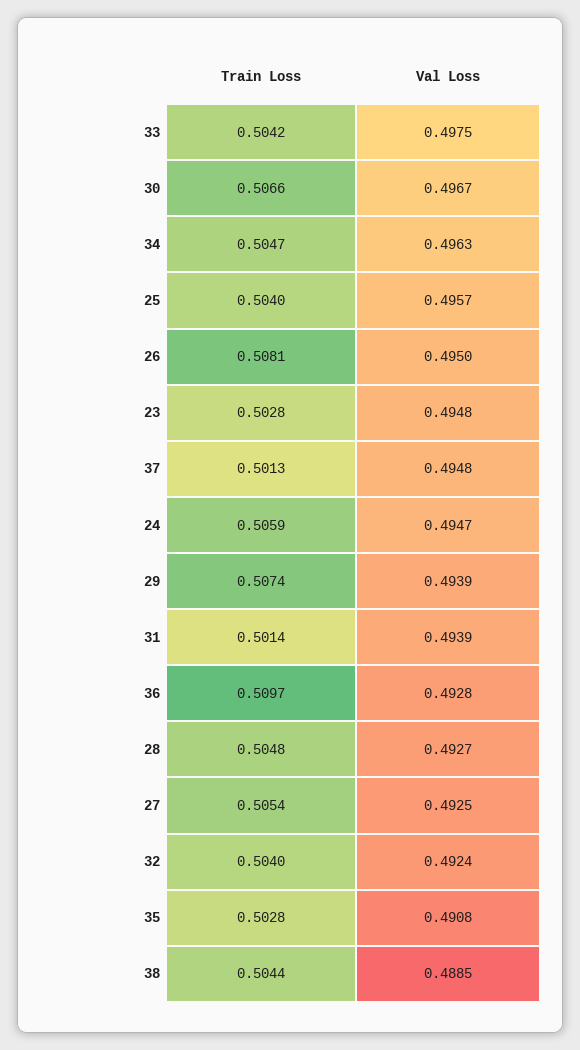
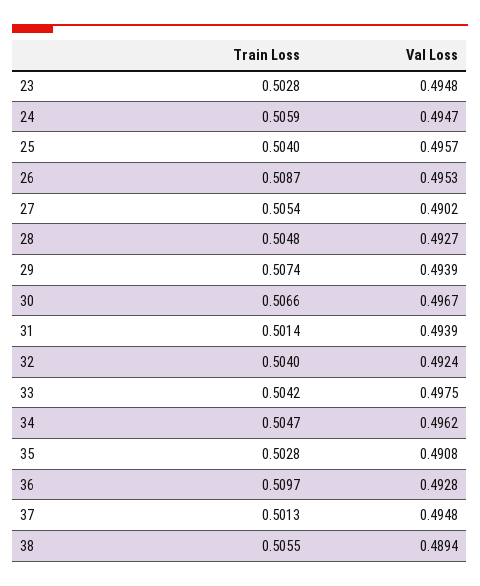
  {
    "Train Loss": {
      "33": 0.5042,
      "30": 0.5066,
      "34": 0.5047,
      "25": 0.504,
-     "26": 0.5081,
+     "26": 0.5087,
      "23": 0.5028,
      "37": 0.5013,
      "24": 0.5059,
      "29": 0.5074,
      "31": 0.5014,
      "36": 0.5097,
      "28": 0.5048,
      "27": 0.5054,
      "32": 0.504,
      "35": 0.5028,
-     "38": 0.5044
+     "38": 0.5055
    },
    "Val Loss": {
      "33": 0.4975,
      "30": 0.4967,
-     "34": 0.4963,
+     "34": 0.4962,
      "25": 0.4957,
-     "26": 0.495,
+     "26": 0.4953,
      "23": 0.4948,
      "37": 0.4948,
      "24": 0.4947,
      "29": 0.4939,
      "31": 0.4939,
      "36": 0.4928,
      "28": 0.4927,
-     "27": 0.4925,
+     "27": 0.4902,
      "32": 0.4924,
      "35": 0.4908,
-     "38": 0.4885
+     "38": 0.4894
    }
  }

